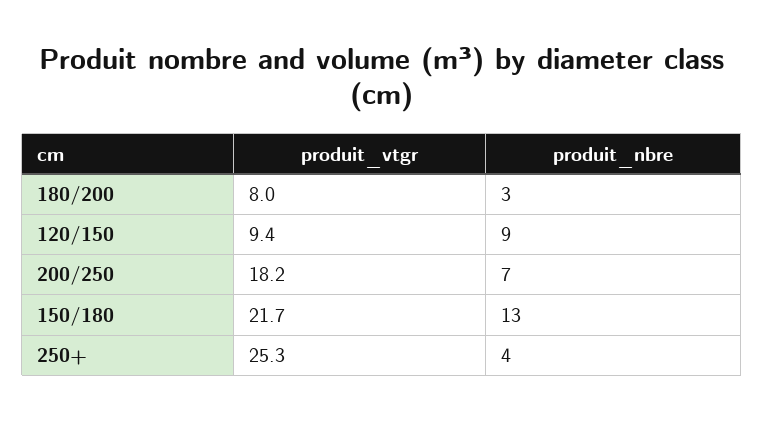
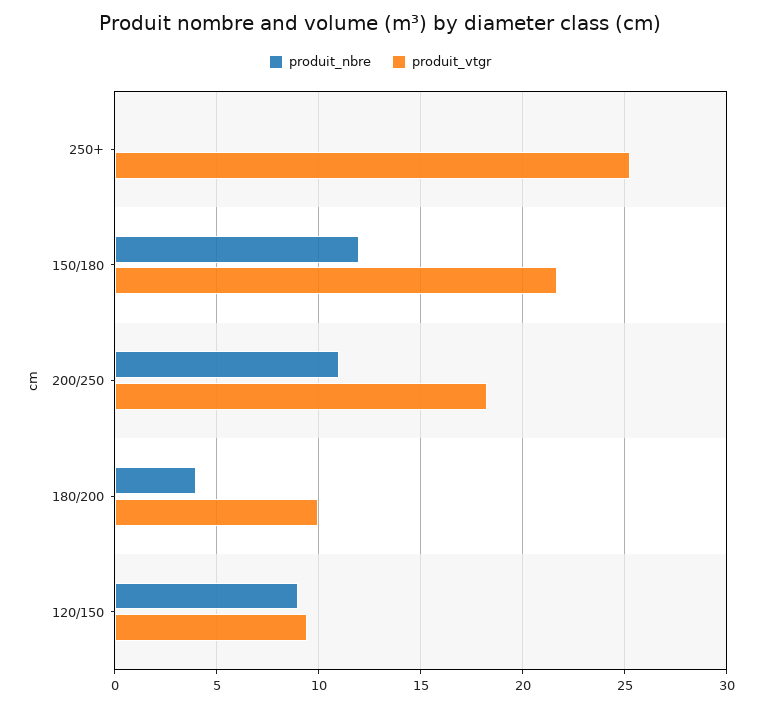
  {
    "produit_vtgr": {
-     "180/200": 8,
+     "180/200": 10,
      "120/150": 9.4,
      "200/250": 18.2,
      "150/180": 21.7,
      "250+": 25.3
    },
    "produit_nbre": {
-     "180/200": 3,
+     "180/200": 4,
      "120/150": 9,
-     "200/250": 7,
+     "200/250": 11,
-     "150/180": 13,
+     "150/180": 12,
-     "250+": 4
+     "250+": 0
    }
  }

